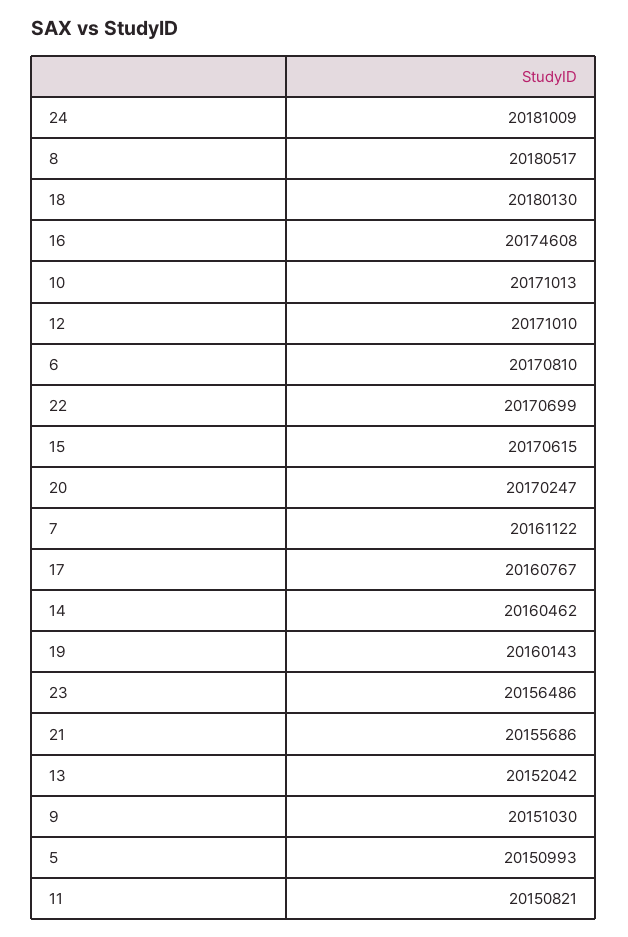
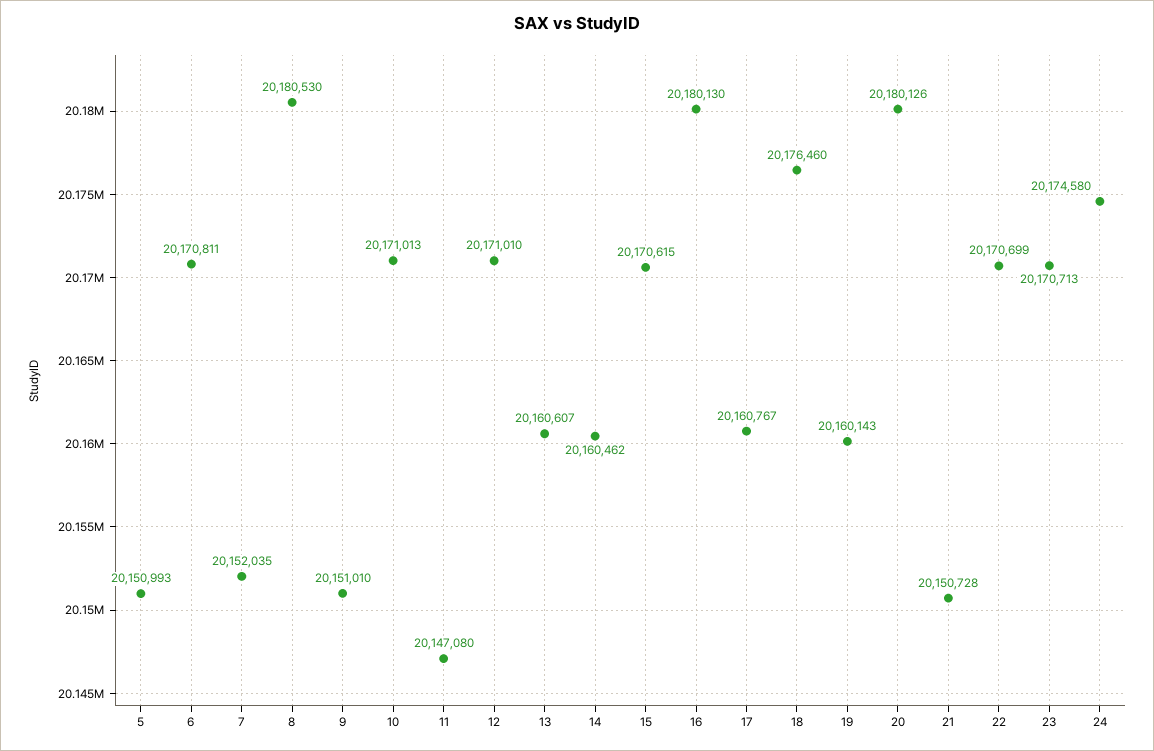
  {
-   "24": 20181009,
+   "24": 20174580,
-   "8": 20180517,
+   "8": 20180530,
-   "18": 20180130,
+   "18": 20176460,
-   "16": 20174608,
+   "16": 20180130,
    "10": 20171013,
    "12": 20171010,
-   "6": 20170810,
+   "6": 20170811,
    "22": 20170699,
    "15": 20170615,
-   "20": 20170247,
+   "20": 20180126,
-   "7": 20161122,
+   "7": 20152035,
    "17": 20160767,
    "14": 20160462,
    "19": 20160143,
-   "23": 20156486,
+   "23": 20170713,
-   "21": 20155686,
+   "21": 20150728,
-   "13": 20152042,
+   "13": 20160607,
-   "9": 20151030,
+   "9": 20151010,
    "5": 20150993,
-   "11": 20150821
+   "11": 20147080
  }

